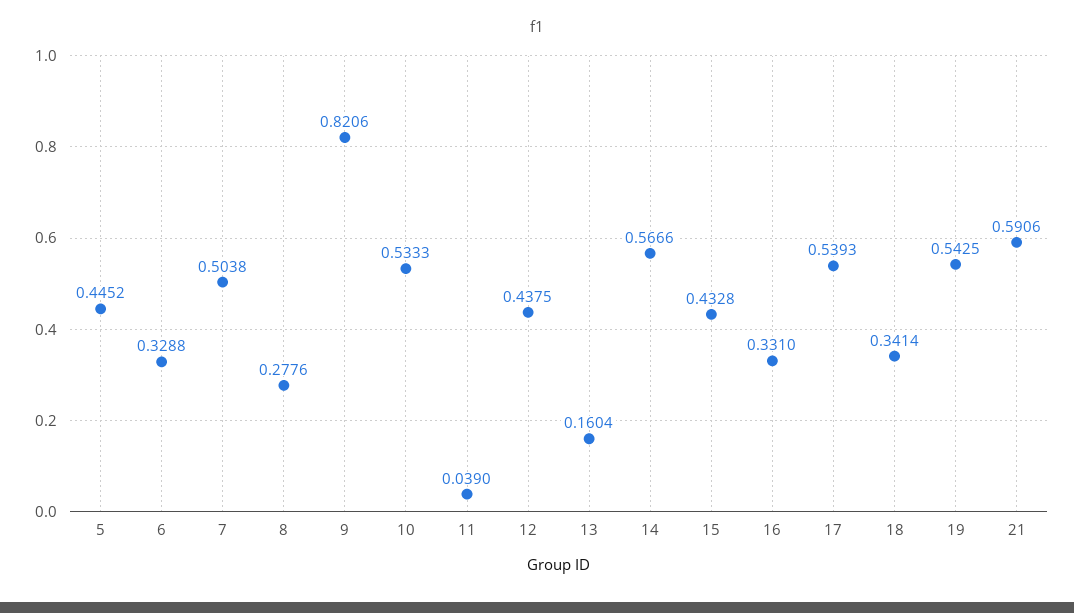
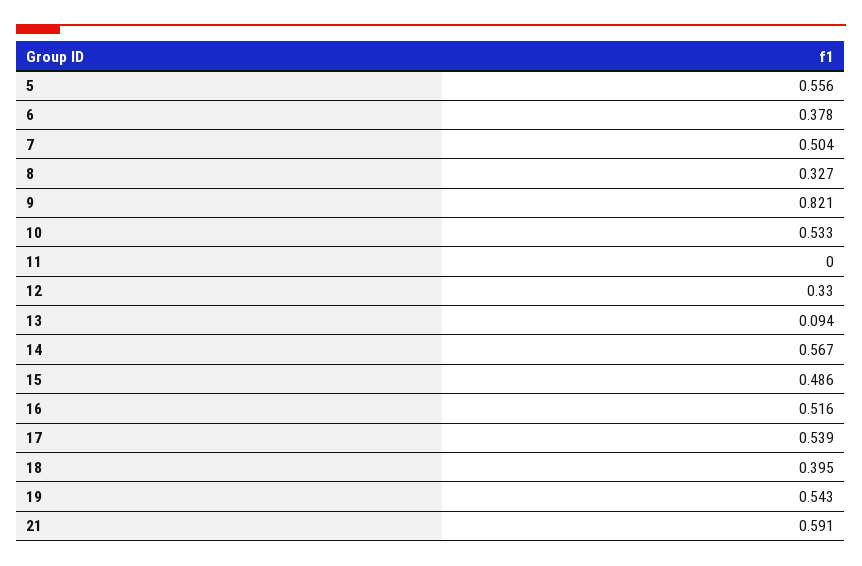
  {
-   "5": 0.4452,
+   "5": 0.556,
-   "6": 0.3288,
+   "6": 0.378,
    "7": 0.5038,
-   "8": 0.2776,
+   "8": 0.327,
    "9": 0.8206,
    "10": 0.5333,
-   "11": 0.039,
+   "11": 0,
-   "12": 0.4375,
+   "12": 0.33,
-   "13": 0.1604,
+   "13": 0.094,
    "14": 0.5666,
-   "15": 0.4328,
+   "15": 0.486,
-   "16": 0.331,
+   "16": 0.516,
    "17": 0.5393,
-   "18": 0.3414,
+   "18": 0.395,
    "19": 0.5425,
    "21": 0.5906
  }

